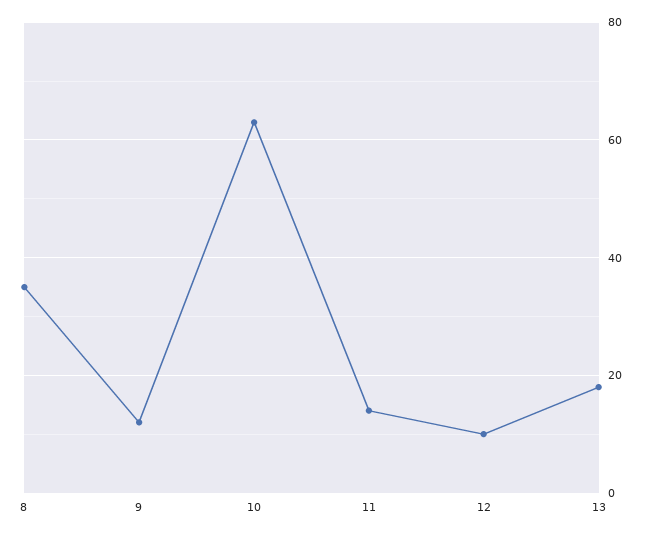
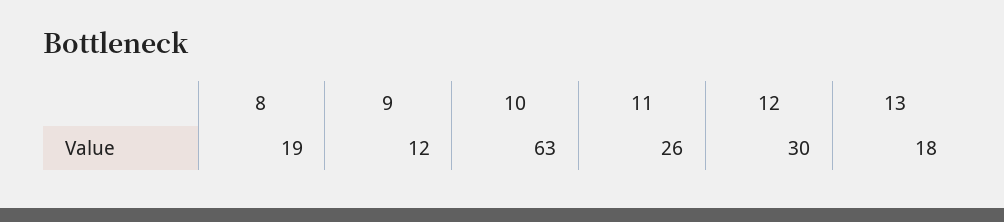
  {
-   "8": 35,
+   "8": 19,
    "9": 12,
    "10": 63,
-   "11": 15,
+   "11": 26,
-   "12": 10,
+   "12": 30,
    "13": 18
  }

